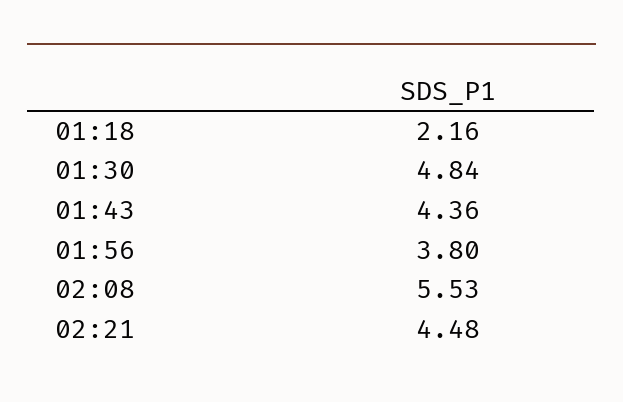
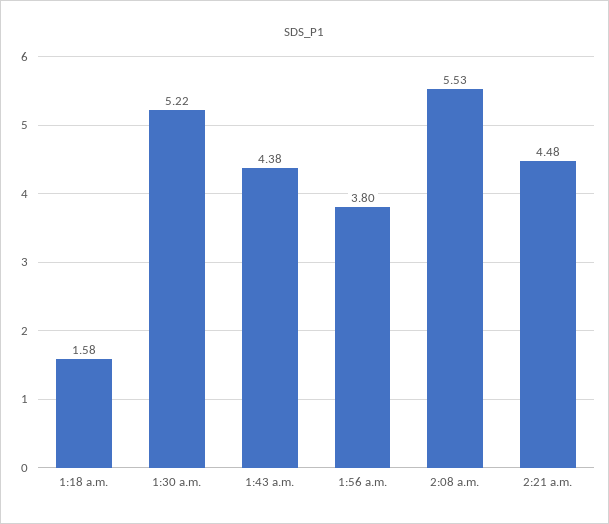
  {
-   "01:18": 2.16,
+   "01:18": 1.58,
-   "01:30": 4.84,
+   "01:30": 5.22,
-   "01:43": 4.36,
+   "01:43": 4.38,
    "01:56": 3.8,
    "02:08": 5.53,
    "02:21": 4.48
  }

